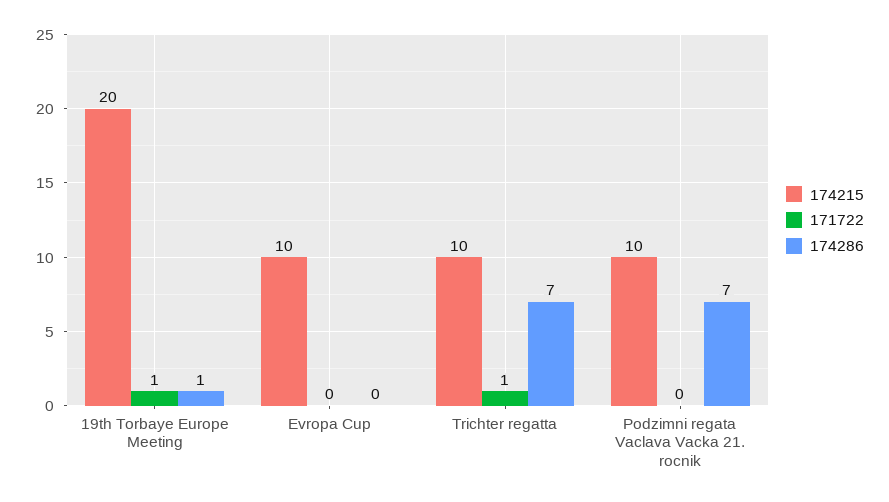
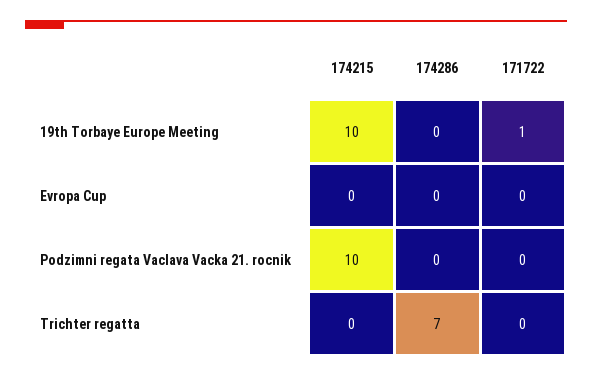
  {
    "174215": {
-     "19th Torbaye Europe Meeting": 20,
+     "19th Torbaye Europe Meeting": 10,
-     "Evropa Cup": 10,
+     "Evropa Cup": 0,
-     "Trichter regatta": 10,
+     "Trichter regatta": 0,
      "Podzimni regata Vaclava Vacka 21. rocnik": 10
    },
    "171722": {
      "19th Torbaye Europe Meeting": 1,
      "Evropa Cup": 0,
-     "Trichter regatta": 1,
+     "Trichter regatta": 0,
      "Podzimni regata Vaclava Vacka 21. rocnik": 0
    },
    "174286": {
-     "19th Torbaye Europe Meeting": 1,
+     "19th Torbaye Europe Meeting": 0,
      "Evropa Cup": 0,
      "Trichter regatta": 7,
-     "Podzimni regata Vaclava Vacka 21. rocnik": 7
+     "Podzimni regata Vaclava Vacka 21. rocnik": 0
    }
  }

